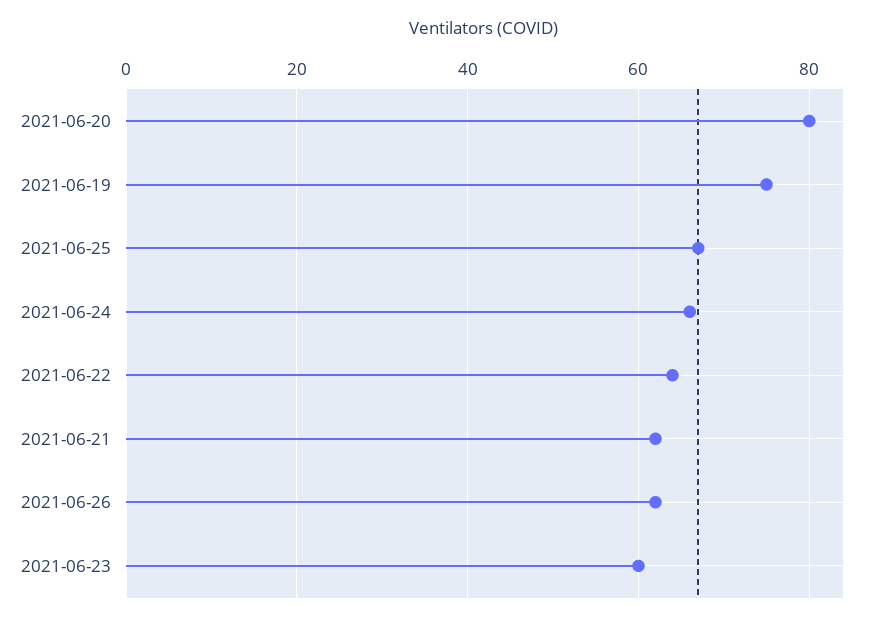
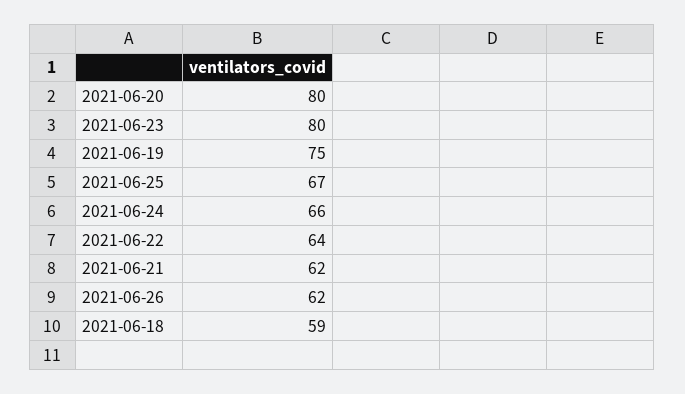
  {
    "2021-06-20": 80,
    "2021-06-19": 75,
    "2021-06-25": 67,
    "2021-06-24": 66,
    "2021-06-22": 64,
    "2021-06-21": 62,
    "2021-06-26": 62,
-   "2021-06-23": 60
+   "2021-06-23": 80,
+   "2021-06-18": 59
  }

